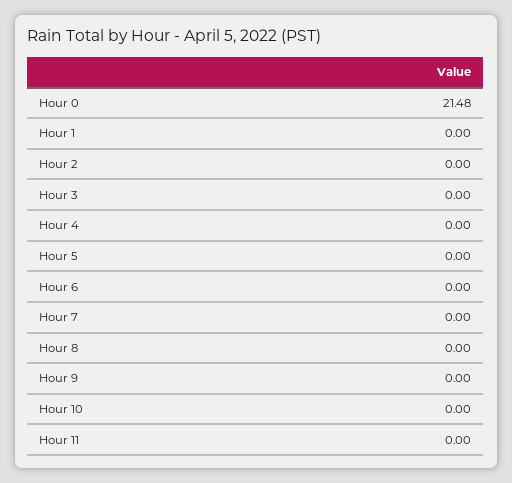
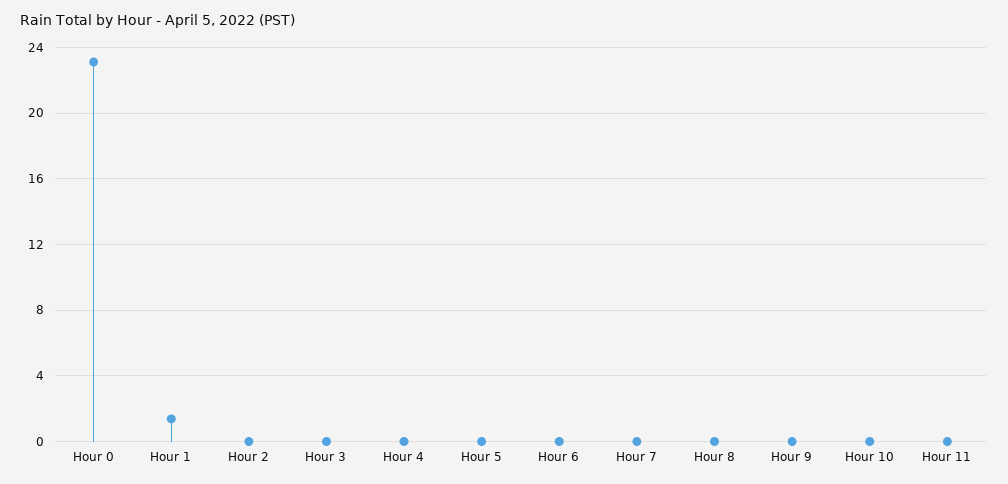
  {
-   "Hour 0": 21.48,
+   "Hour 0": 23,
-   "Hour 1": 0,
+   "Hour 1": 1.5,
    "Hour 2": 0,
    "Hour 3": 0,
    "Hour 4": 0,
    "Hour 5": 0,
    "Hour 6": 0,
    "Hour 7": 0,
    "Hour 8": 0,
    "Hour 9": 0,
    "Hour 10": 0,
    "Hour 11": 0
  }

